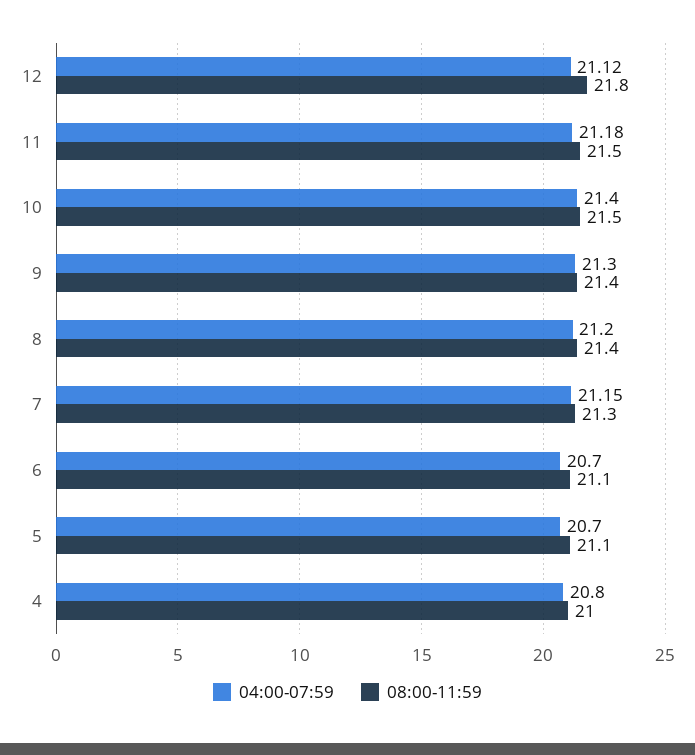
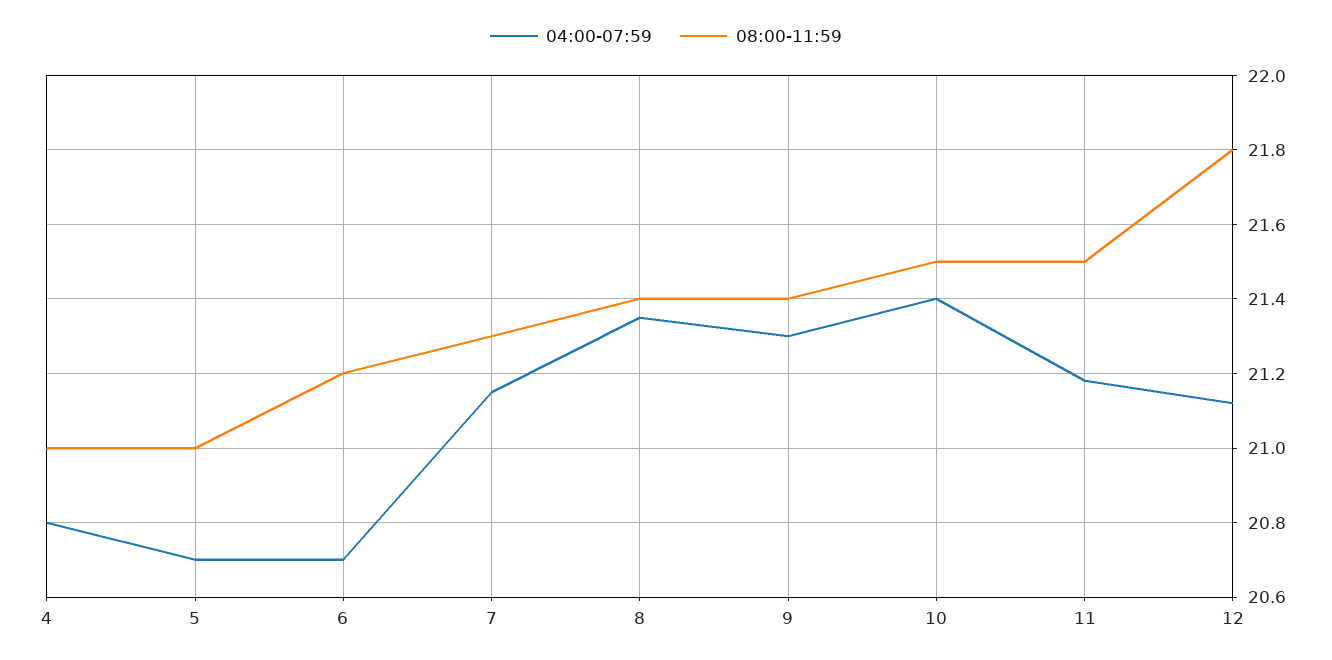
  {
    "04:00-07:59": {
      "12": 21.12,
      "11": 21.18,
      "10": 21.4,
      "9": 21.3,
-     "8": 21.2,
+     "8": 21.35,
      "7": 21.15,
      "6": 20.7,
      "5": 20.7,
      "4": 20.8
    },
    "08:00-11:59": {
      "12": 21.8,
      "11": 21.5,
      "10": 21.5,
      "9": 21.4,
      "8": 21.4,
      "7": 21.3,
-     "6": 21.1,
+     "6": 21.2,
-     "5": 21.1,
+     "5": 21,
      "4": 21
    }
  }

